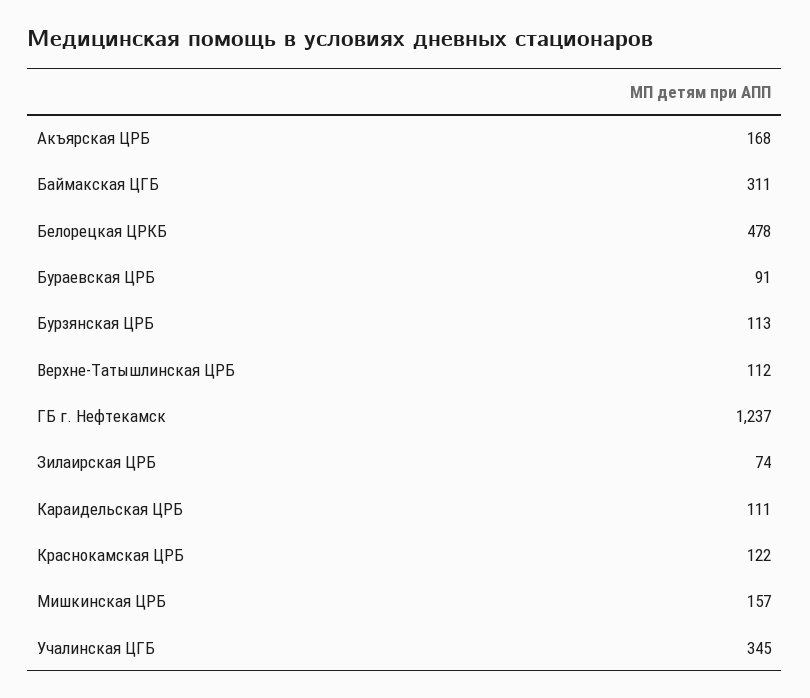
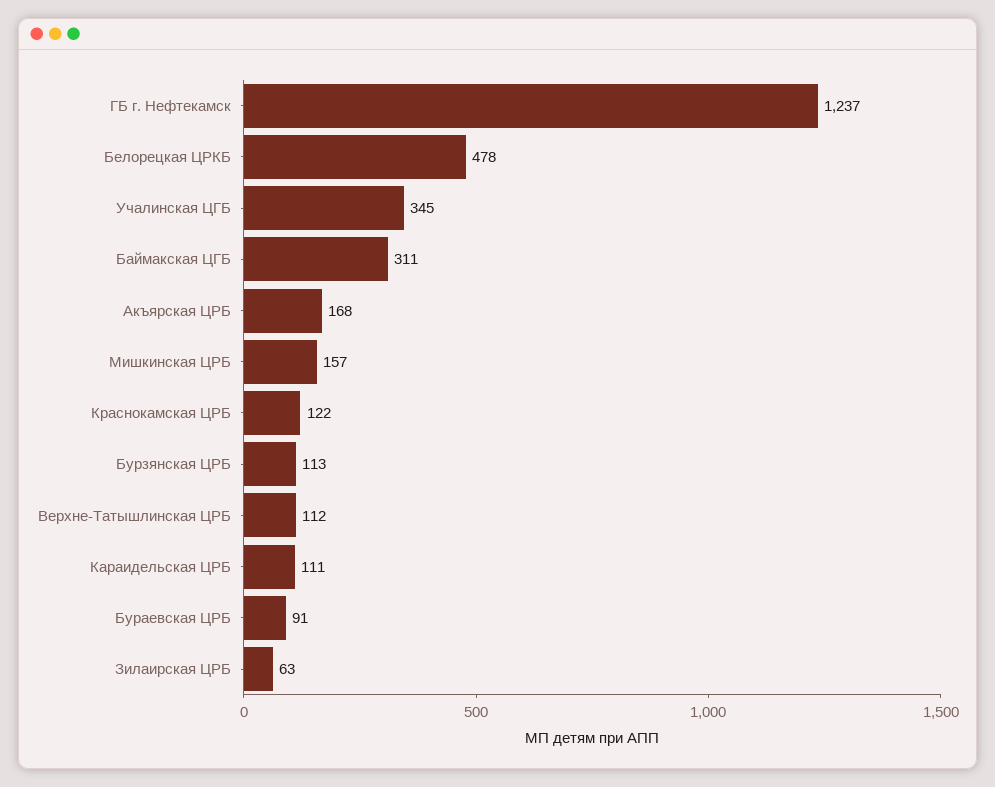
  {
    "Акъярская ЦРБ": 168,
    "Баймакская ЦГБ": 311,
    "Белорецкая ЦРКБ": 478,
    "Бураевская ЦРБ": 91,
    "Бурзянская ЦРБ": 113,
    "Верхне-Татышлинская ЦРБ": 112,
    "ГБ г. Нефтекамск": 1237,
-   "Зилаирская ЦРБ": 74,
+   "Зилаирская ЦРБ": 63,
    "Караидельская ЦРБ": 111,
    "Краснокамская ЦРБ": 122,
    "Мишкинская ЦРБ": 157,
    "Учалинская ЦГБ": 345
  }

